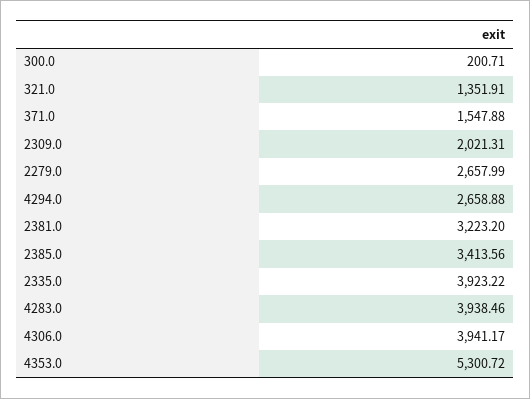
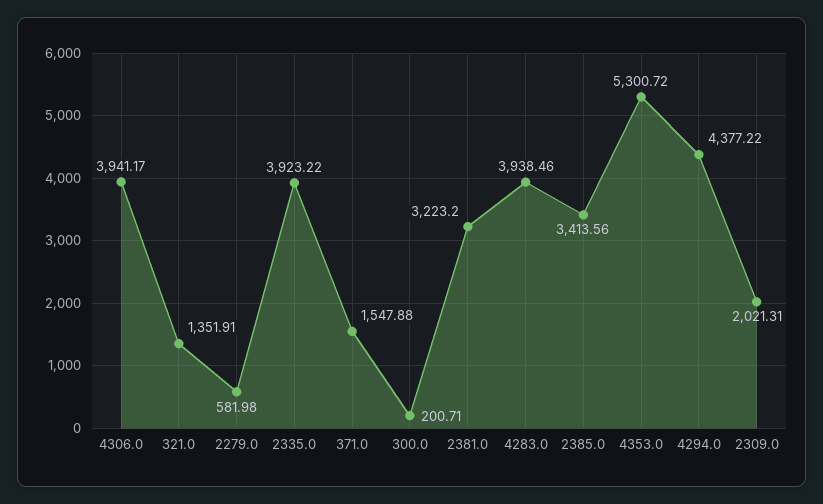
  {
    "300.0": 200.71,
    "321.0": 1351.91,
    "371.0": 1547.88,
    "2309.0": 2021.31,
-   "2279.0": 2657.99,
+   "2279.0": 581.98,
-   "4294.0": 2658.88,
+   "4294.0": 4377.22,
    "2381.0": 3223.2,
    "2385.0": 3413.56,
    "2335.0": 3923.22,
    "4283.0": 3938.46,
    "4306.0": 3941.17,
    "4353.0": 5300.72
  }

